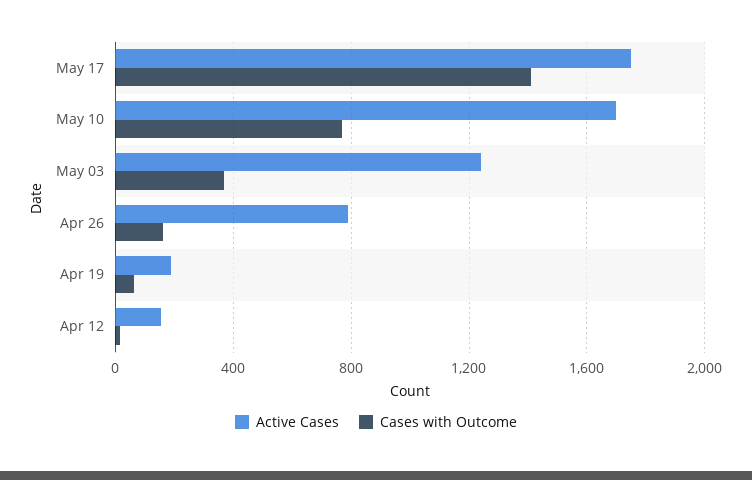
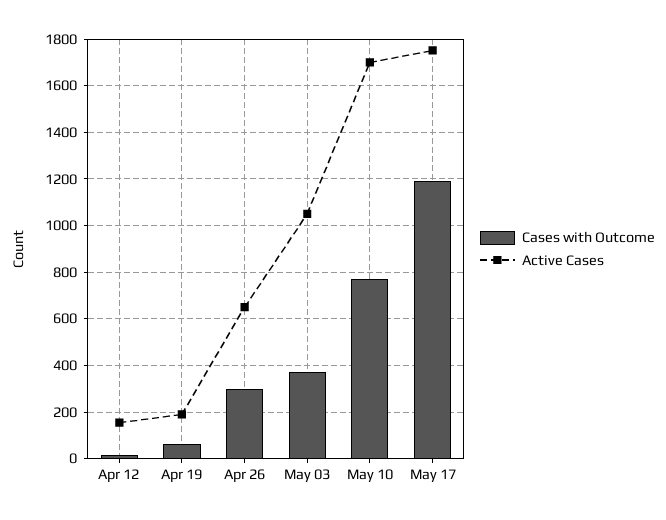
  {
    "Active Cases": {
      "May 17": 1750,
      "May 10": 1700,
-     "May 03": 1250,
+     "May 03": 1050,
-     "Apr 26": 800,
+     "Apr 26": 650,
      "Apr 19": 200,
      "Apr 12": 150
    },
    "Cases with Outcome": {
-     "May 17": 1400,
+     "May 17": 1200,
      "May 10": 750,
      "May 03": 350,
-     "Apr 26": 150,
+     "Apr 26": 300,
      "Apr 19": 50,
      "Apr 12": 0
    }
  }

